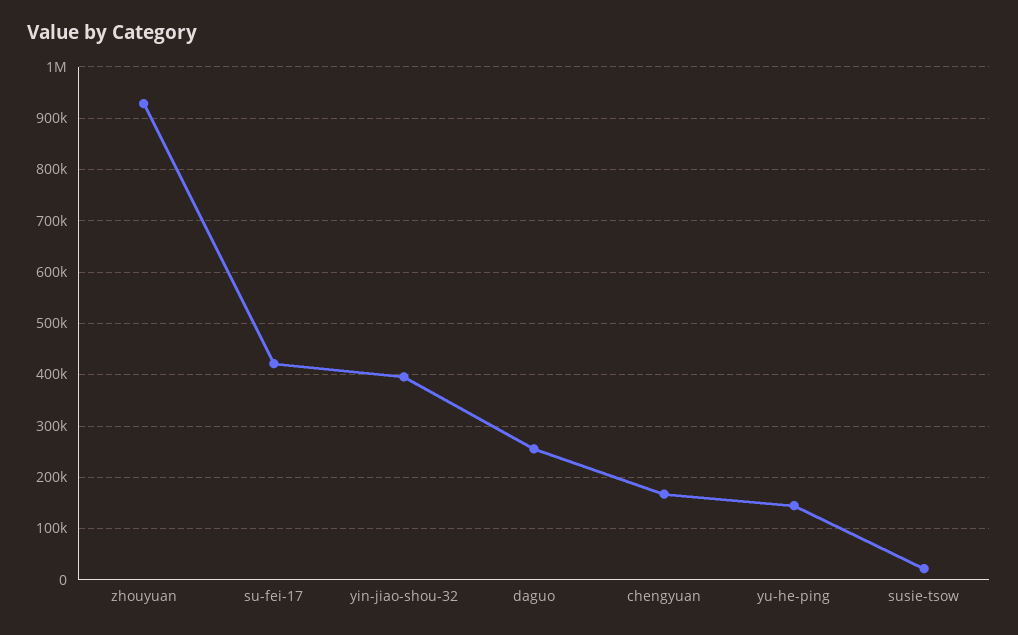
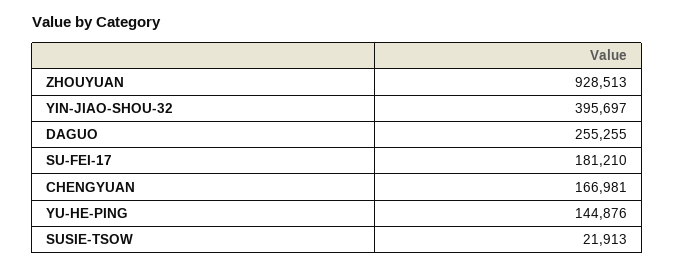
  {
    "zhouyuan": 928513,
-   "su-fei-17": 420000,
+   "su-fei-17": 181210,
    "yin-jiao-shou-32": 395697,
    "daguo": 255255,
    "chengyuan": 166981,
    "yu-he-ping": 144876,
    "susie-tsow": 21913
  }

